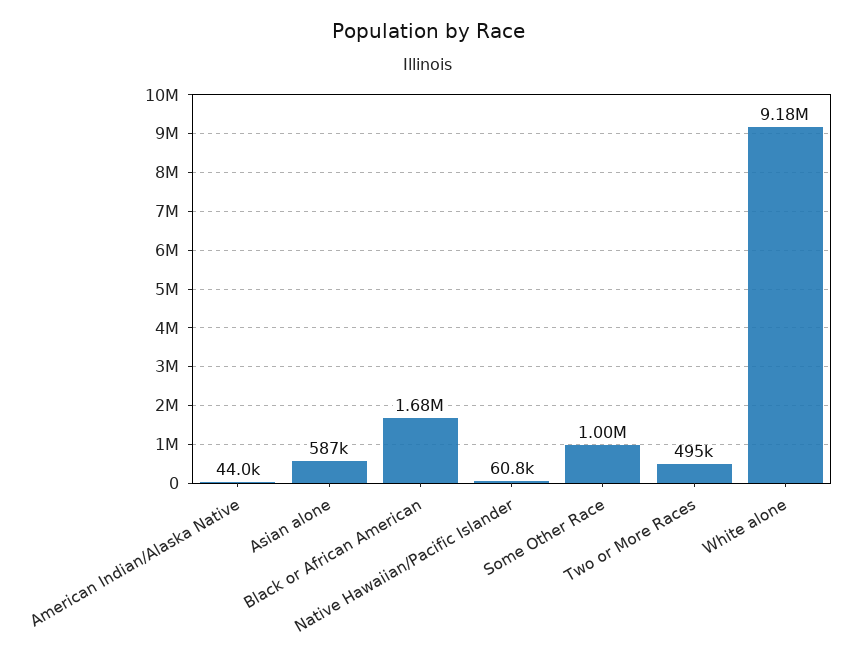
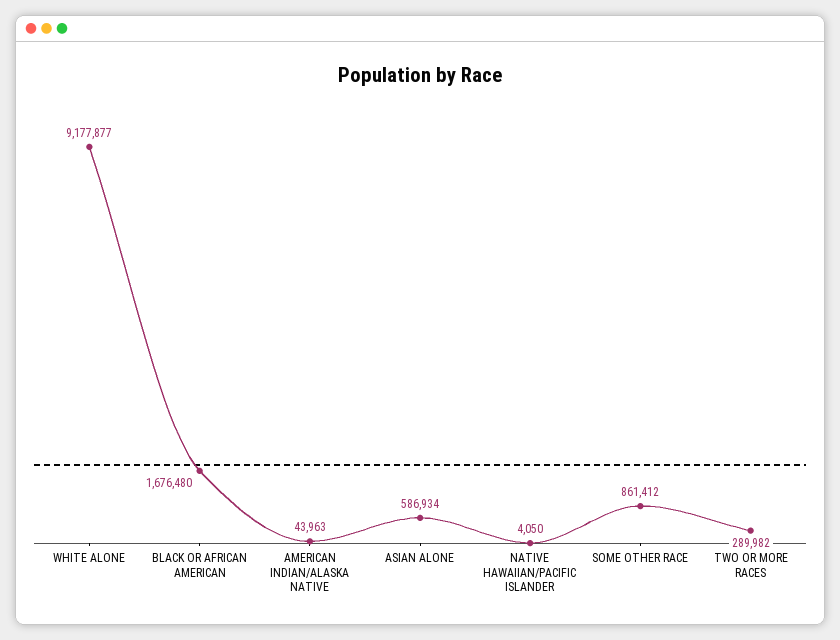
  {
    "American Indian/Alaska Native": 43963,
    "Asian alone": 586934,
    "Black or African American": 1676480,
-   "Native Hawaiian/Pacific Islander": 60800,
+   "Native Hawaiian/Pacific Islander": 4050,
-   "Some Other Race": 1000000,
+   "Some Other Race": 861412,
-   "Two or More Races": 495000,
+   "Two or More Races": 289982,
    "White alone": 9177877
  }

